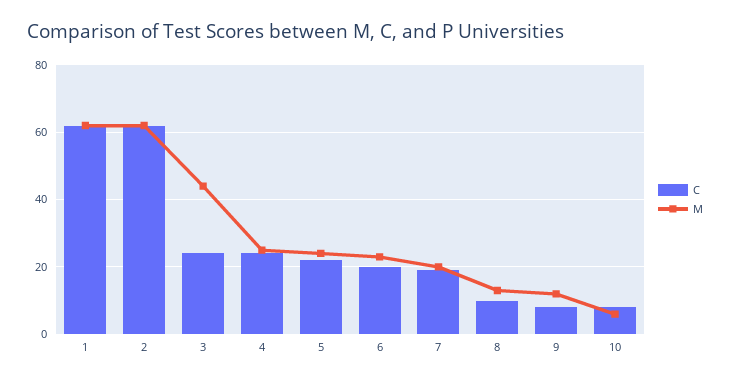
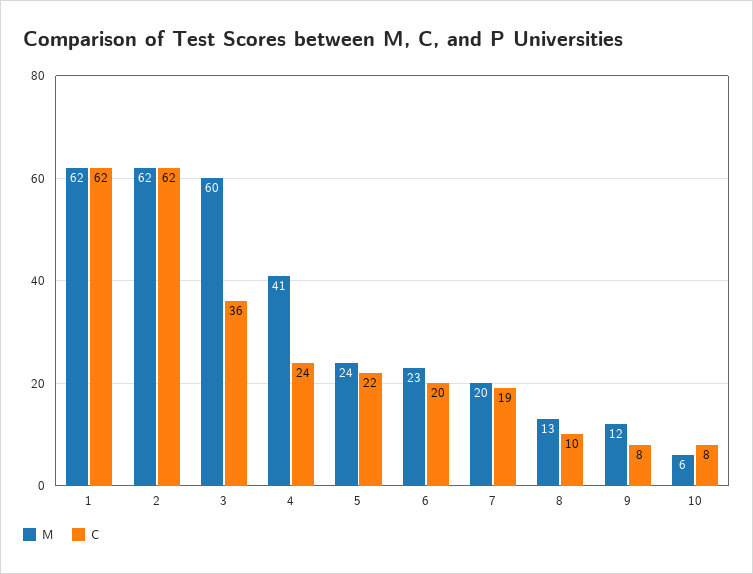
  {
    "C": {
      "1": 62,
      "2": 62,
-     "3": 25,
+     "3": 36,
      "4": 24,
      "5": 22,
      "6": 20,
      "7": 19,
      "8": 10,
      "9": 8,
      "10": 8
    },
    "M": {
      "1": 62,
      "2": 62,
-     "3": 45,
+     "3": 60,
-     "4": 25,
+     "4": 41,
      "5": 24,
      "6": 23,
      "7": 20,
      "8": 13,
      "9": 12,
      "10": 6
    }
  }

